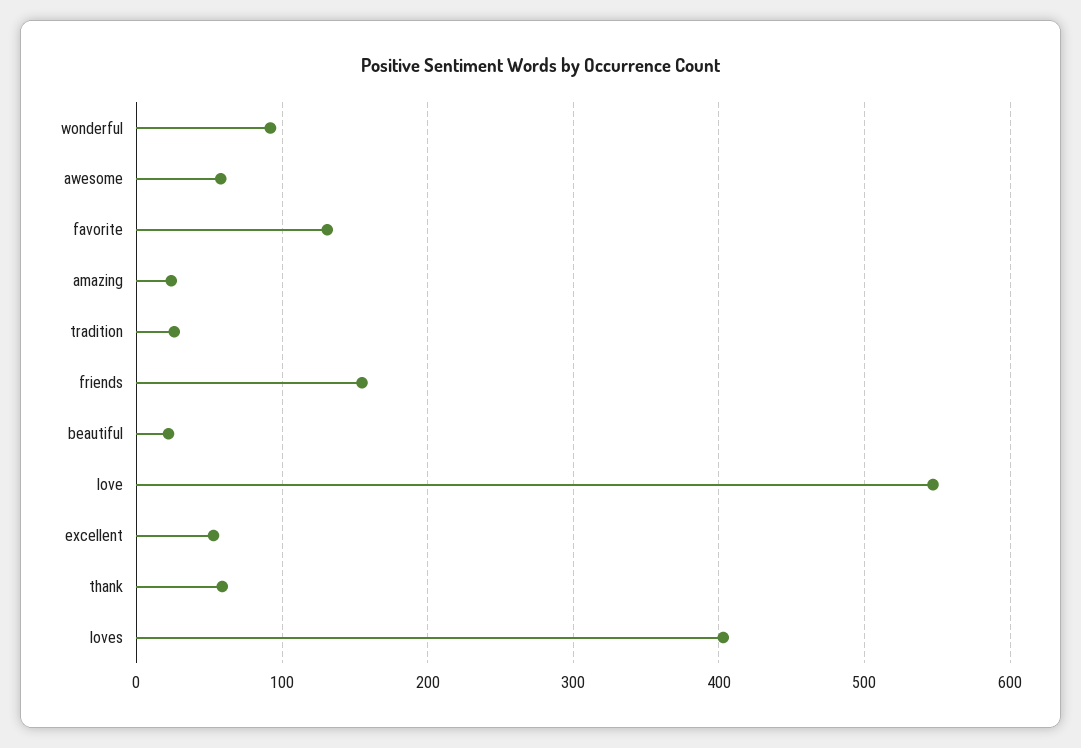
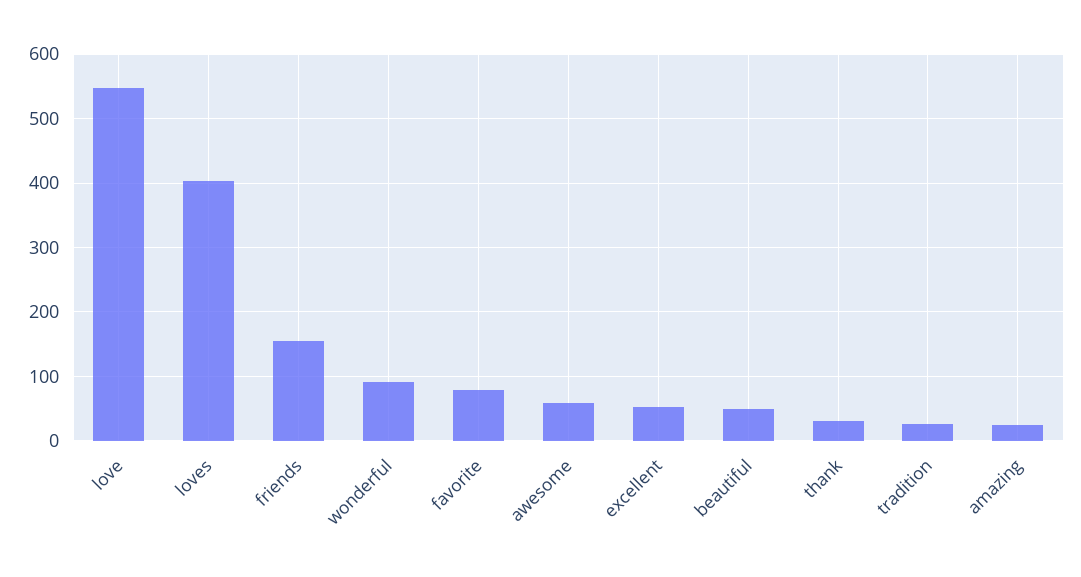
  {
    "wonderful": 90,
    "awesome": 60,
-   "favorite": 130,
+   "favorite": 80,
    "amazing": 20,
    "tradition": 30,
    "friends": 160,
-   "beautiful": 20,
+   "beautiful": 50,
    "love": 550,
    "excellent": 50,
-   "thank": 60,
+   "thank": 30,
    "loves": 400
  }

